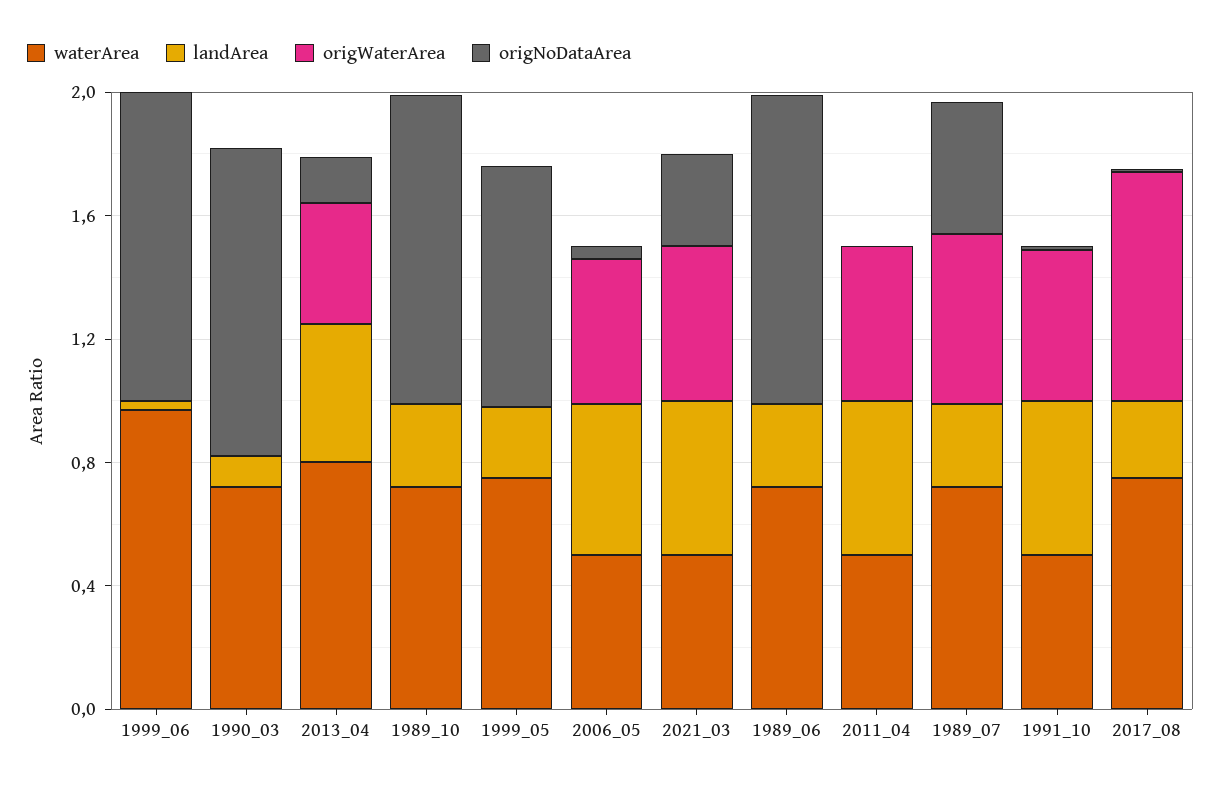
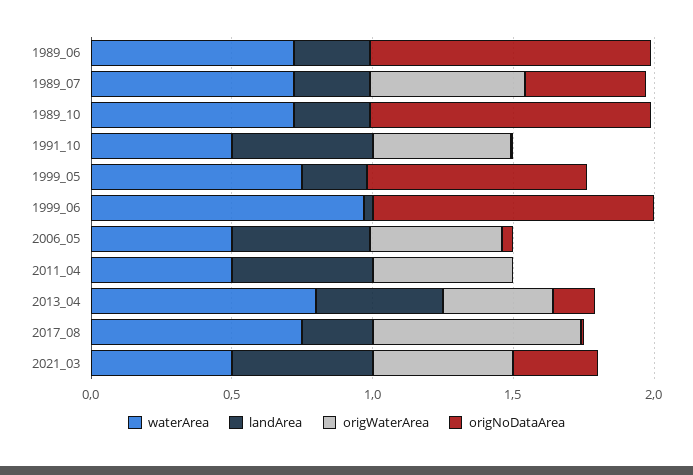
  {
    "waterArea": {
      "1999_06": 1,
-     "1990_03": 0.7,
      "2013_04": 0.8,
      "1989_10": 0.7,
      "1999_05": 0.8,
      "2006_05": 0.5,
      "2021_03": 0.5,
      "1989_06": 0.7,
      "2011_04": 0.5,
      "1989_07": 0.7,
      "1991_10": 0.5,
      "2017_08": 0.8
    },
    "landArea": {
      "1999_06": 0,
-     "1990_03": 0.1,
      "2013_04": 0.5,
      "1989_10": 0.3,
      "1999_05": 0.2,
      "2006_05": 0.5,
      "2021_03": 0.5,
      "1989_06": 0.3,
      "2011_04": 0.5,
      "1989_07": 0.3,
      "1991_10": 0.5,
      "2017_08": 0.3
    },
    "origWaterArea": {
      "1999_06": 0,
-     "1990_03": 0,
      "2013_04": 0.4,
      "1989_10": 0,
      "1999_05": 0,
      "2006_05": 0.5,
      "2021_03": 0.5,
      "1989_06": 0,
      "2011_04": 0.5,
      "1989_07": 0.6,
      "1991_10": 0.5,
      "2017_08": 0.7
    },
    "origNoDataArea": {
      "1999_06": 1,
-     "1990_03": 1,
      "2013_04": 0.2,
      "1989_10": 1,
      "1999_05": 0.8,
      "2006_05": 0,
      "2021_03": 0.3,
      "1989_06": 1,
      "2011_04": 0,
      "1989_07": 0.4,
      "1991_10": 0,
      "2017_08": 0
    }
  }

